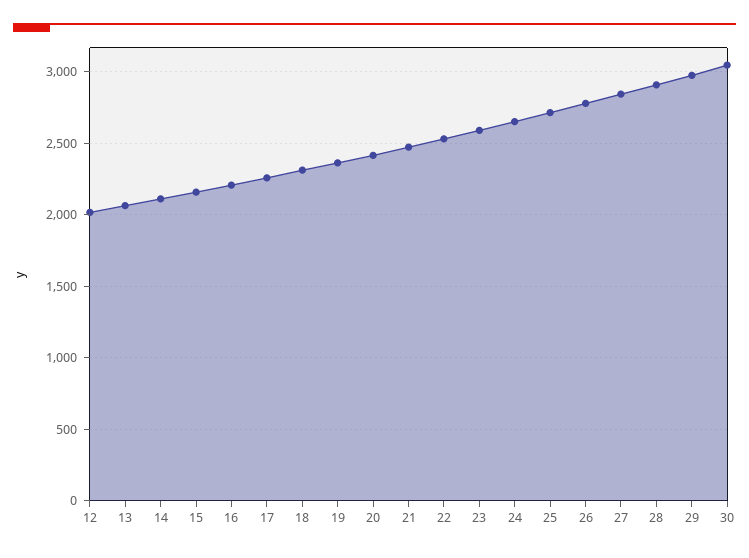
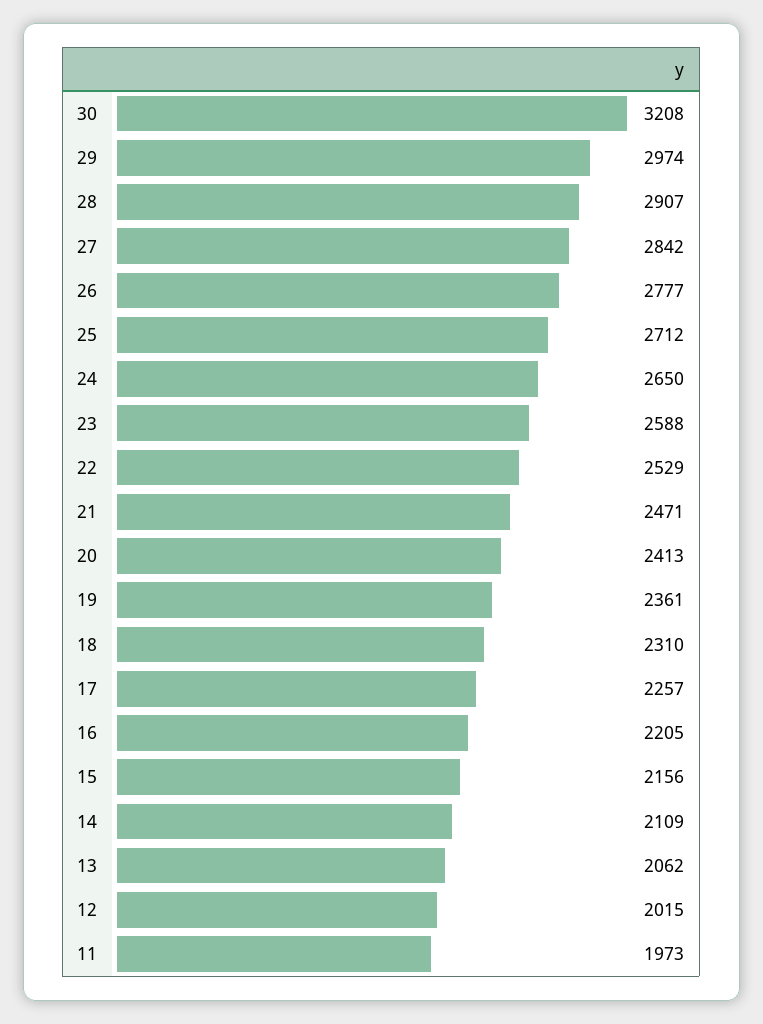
  {
    "12": 2015,
    "13": 2062,
    "14": 2109,
    "15": 2156,
    "16": 2205,
    "17": 2257,
    "18": 2310,
    "19": 2361,
    "20": 2413,
    "21": 2471,
    "22": 2529,
    "23": 2588,
    "24": 2650,
    "25": 2712,
    "26": 2777,
    "27": 2842,
    "28": 2907,
    "29": 2974,
-   "30": 3050
+   "30": 3208,
+   "11": 1973
  }

